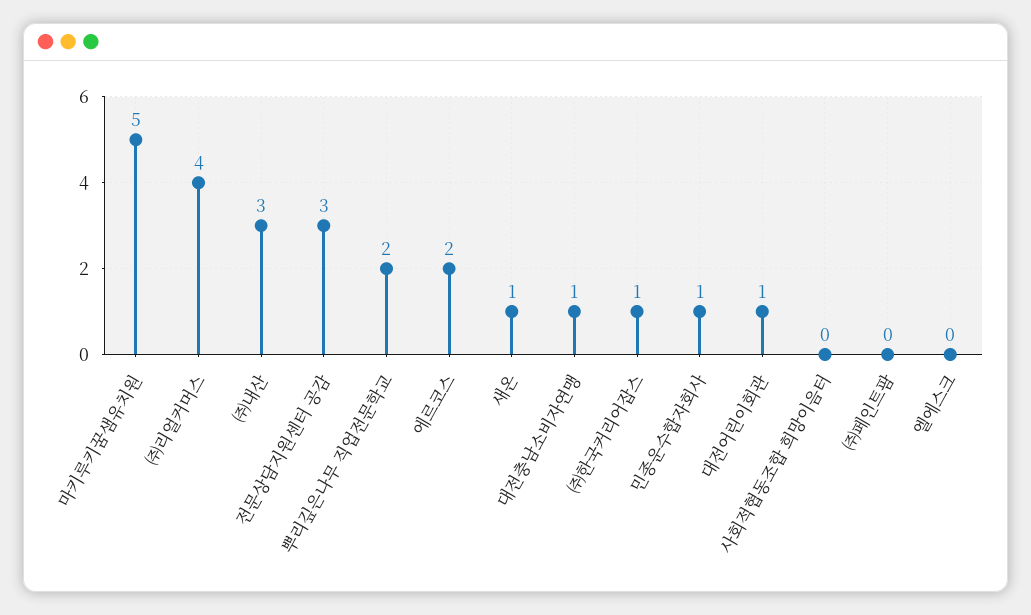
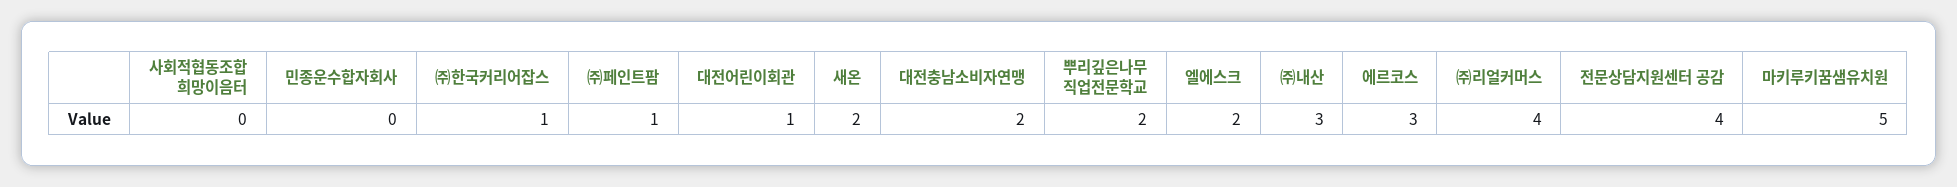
  {
    "마키루키꿈샘유치원": 5,
    "㈜리얼커머스": 4,
    "㈜내산": 3,
-   "전문상담지원센터 공감": 3,
+   "전문상담지원센터 공감": 4,
    "뿌리깊은나무 직업전문학교": 2,
-   "에르코스": 2,
+   "에르코스": 3,
-   "새온": 1,
+   "새온": 2,
-   "대전충남소비자연맹": 1,
+   "대전충남소비자연맹": 2,
    "㈜한국커리어잡스": 1,
-   "민종운수합자회사": 1,
+   "민종운수합자회사": 0,
    "대전어린이회관": 1,
    "사회적협동조합 희망이음터": 0,
-   "㈜페인트팜": 0,
+   "㈜페인트팜": 1,
-   "엘에스크": 0
+   "엘에스크": 2
  }

